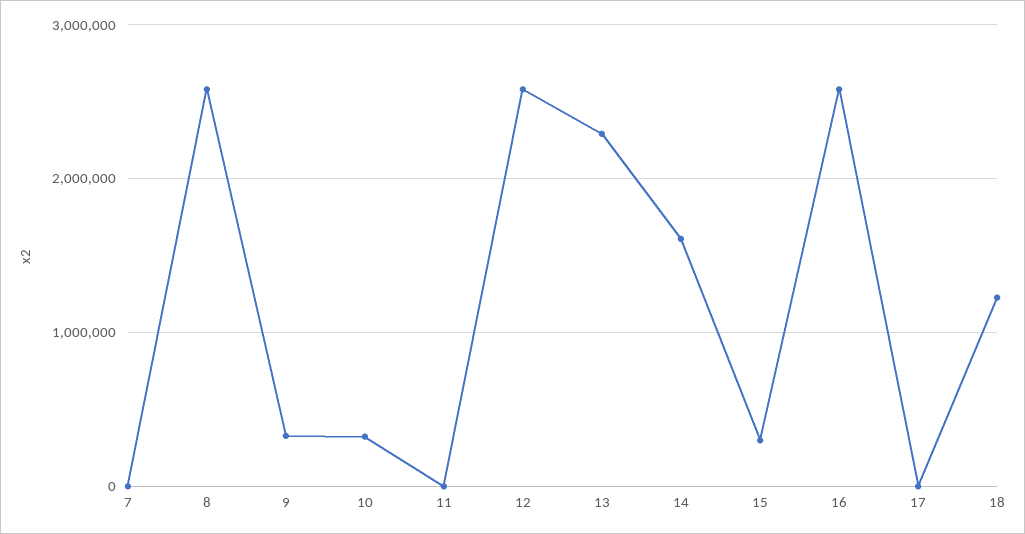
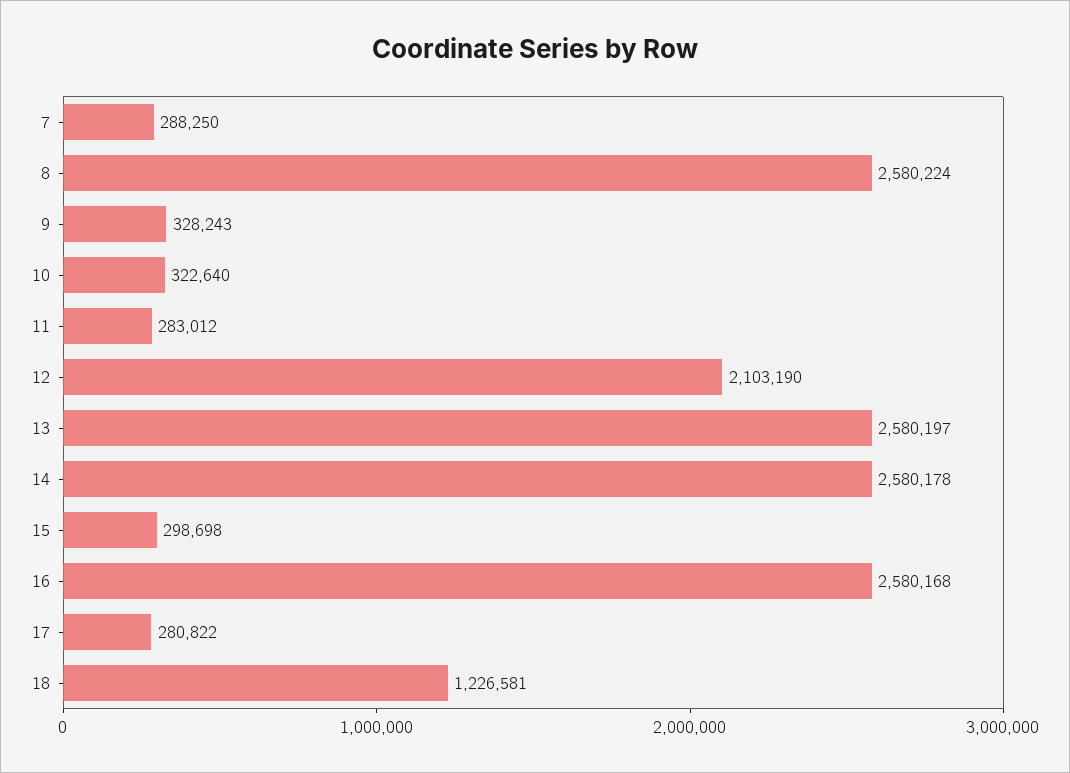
  {
-   "7": 0,
+   "7": 288250,
    "8": 2580224,
    "9": 328243,
    "10": 322640,
-   "11": 0,
+   "11": 283012,
-   "12": 2600000,
+   "12": 2103190,
-   "13": 2300000,
+   "13": 2580197,
-   "14": 1600000,
+   "14": 2580178,
    "15": 298698,
    "16": 2580168,
-   "17": 0,
+   "17": 280822,
    "18": 1226581
  }

